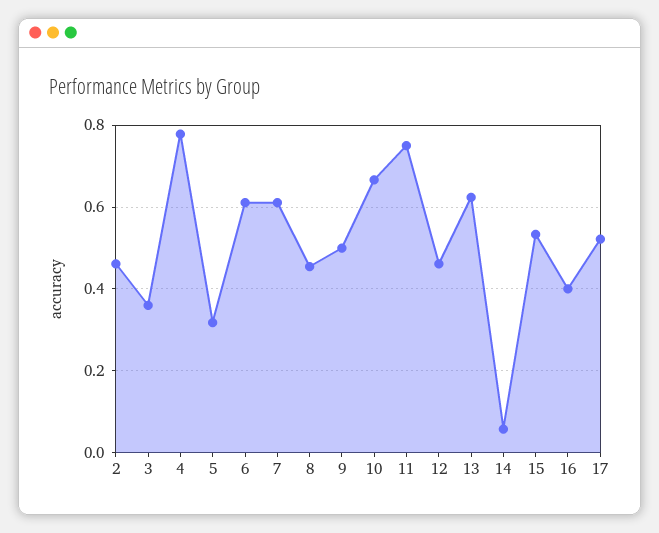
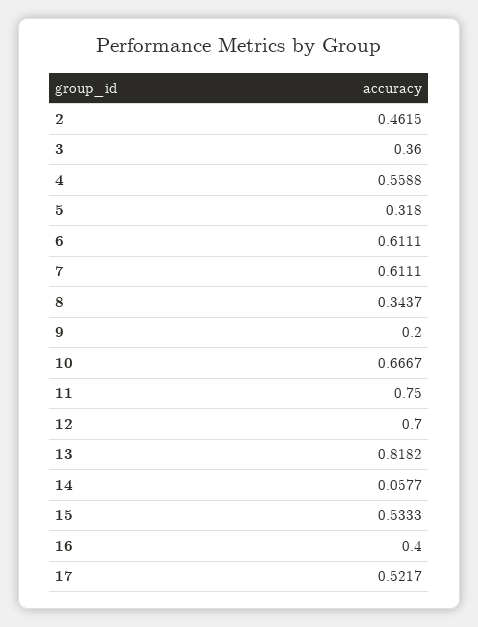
  {
    "2": 0.4615,
    "3": 0.36,
-   "4": 0.78,
+   "4": 0.5588,
    "5": 0.318,
    "6": 0.6111,
    "7": 0.6111,
-   "8": 0.46,
+   "8": 0.3437,
-   "9": 0.5,
+   "9": 0.2,
    "10": 0.6667,
    "11": 0.75,
-   "12": 0.46,
+   "12": 0.7,
-   "13": 0.62,
+   "13": 0.8182,
    "14": 0.0577,
    "15": 0.5333,
    "16": 0.4,
    "17": 0.5217
  }

